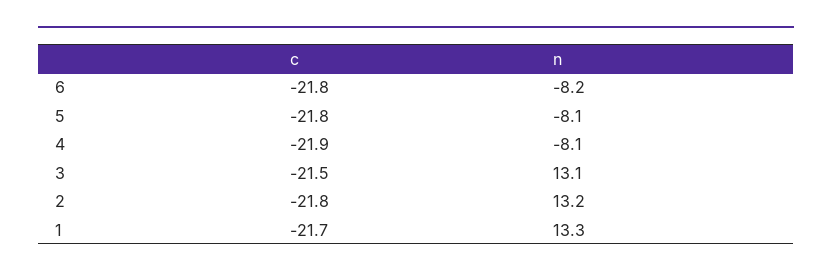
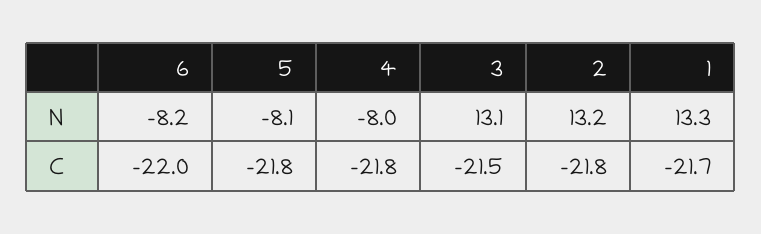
  {
    "c": {
-     "6": -21.8,
+     "6": -22,
      "5": -21.8,
-     "4": -21.9,
+     "4": -21.8,
      "3": -21.5,
      "2": -21.8,
      "1": -21.7
    },
    "n": {
      "6": -8.2,
      "5": -8.1,
-     "4": -8.1,
+     "4": -8,
      "3": 13.1,
      "2": 13.2,
      "1": 13.3
    }
  }

